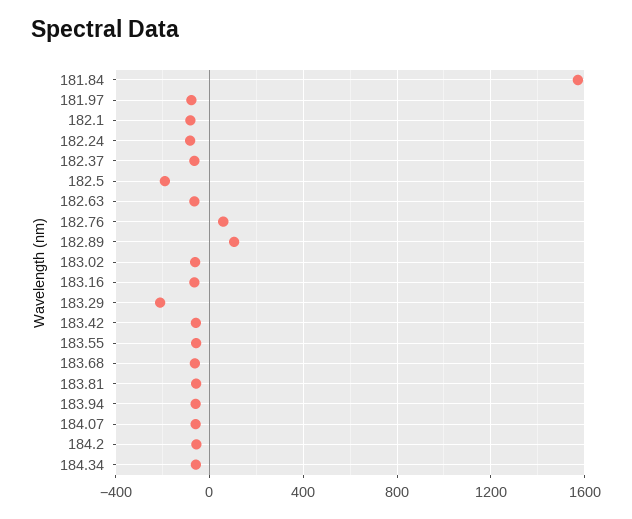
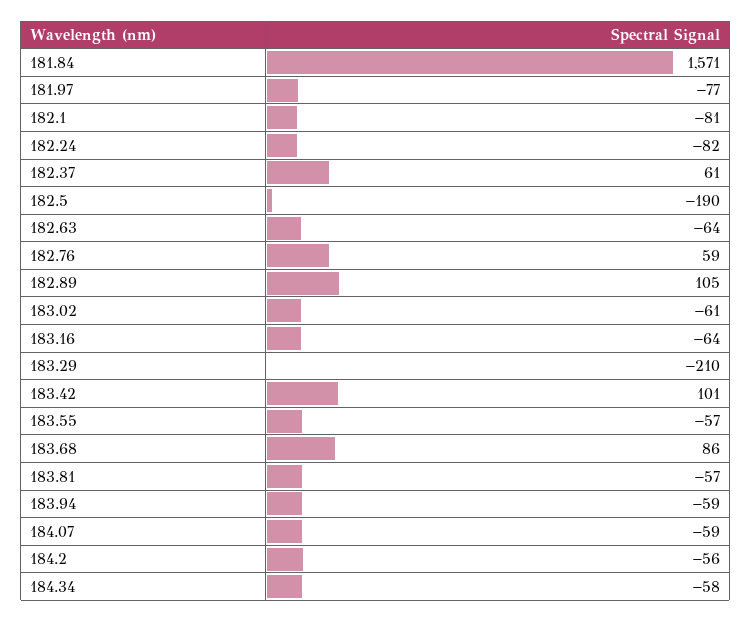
  {
    "181.84": 1571,
    "181.97": -77,
    "182.1": -81,
    "182.24": -82,
-   "182.37": -50,
+   "182.37": 61,
    "182.5": -190,
    "182.63": -64,
    "182.76": 59,
    "182.89": 105,
    "183.02": -61,
    "183.16": -64,
    "183.29": -210,
-   "183.42": -50,
+   "183.42": 101,
    "183.55": -57,
-   "183.68": -50,
+   "183.68": 86,
    "183.81": -57,
    "183.94": -59,
    "184.07": -59,
    "184.2": -56,
    "184.34": -58
  }

